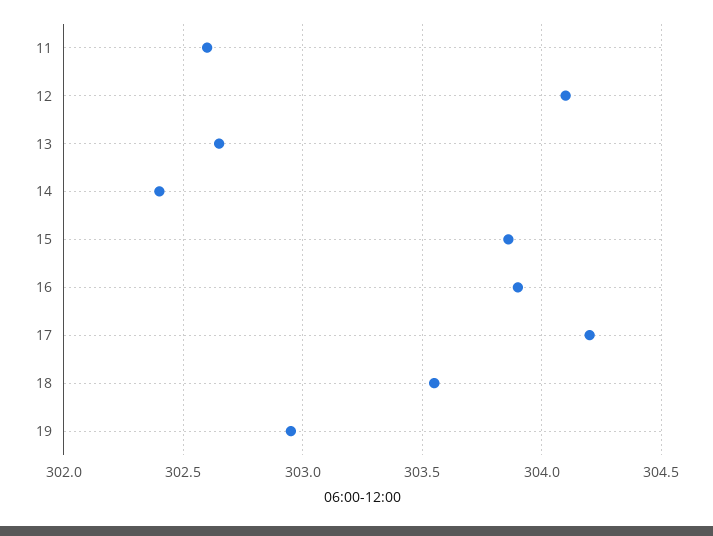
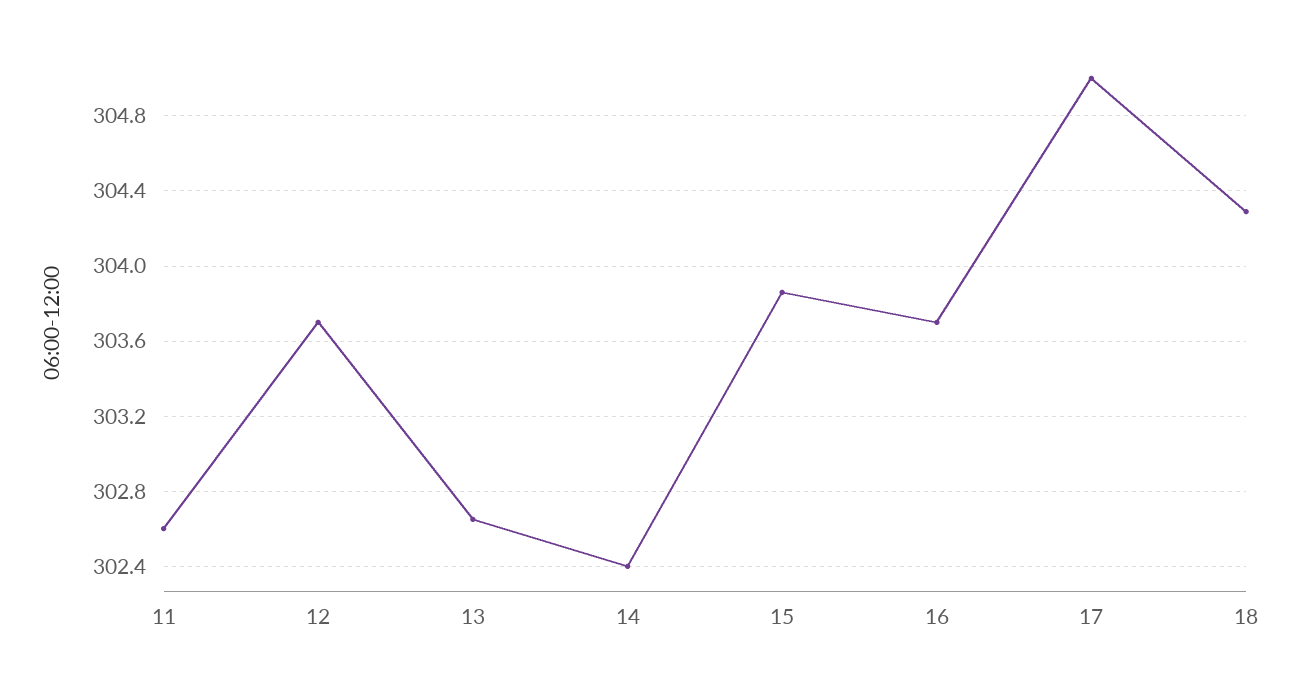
  {
    "11": 302.6,
-   "12": 304.1,
+   "12": 303.7,
    "13": 302.65,
    "14": 302.4,
    "15": 303.85,
-   "16": 303.9,
+   "16": 303.7,
-   "17": 304.2,
+   "17": 305,
-   "18": 303.55,
+   "18": 304.3
-   "19": 302.95
  }

